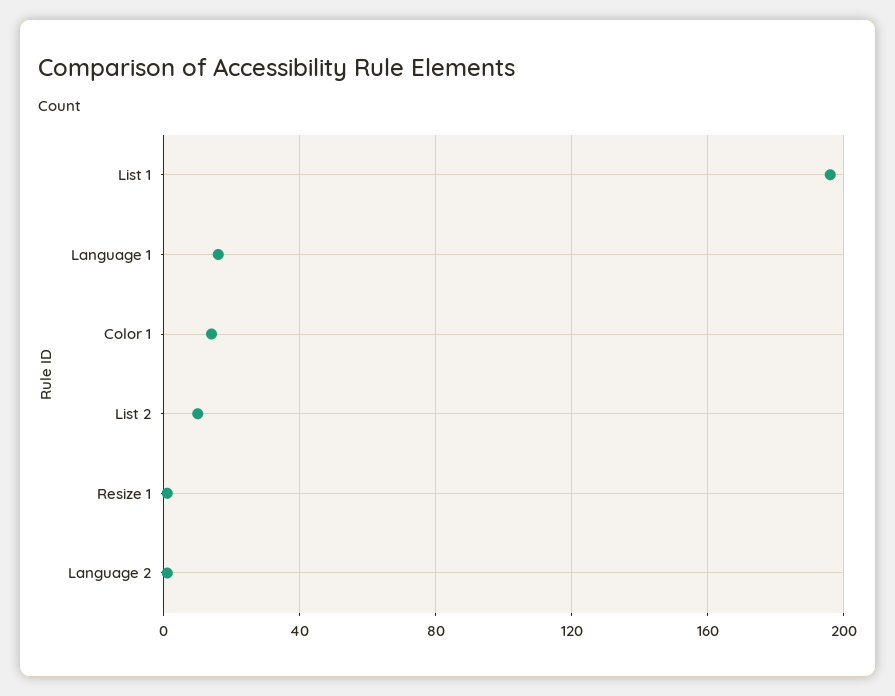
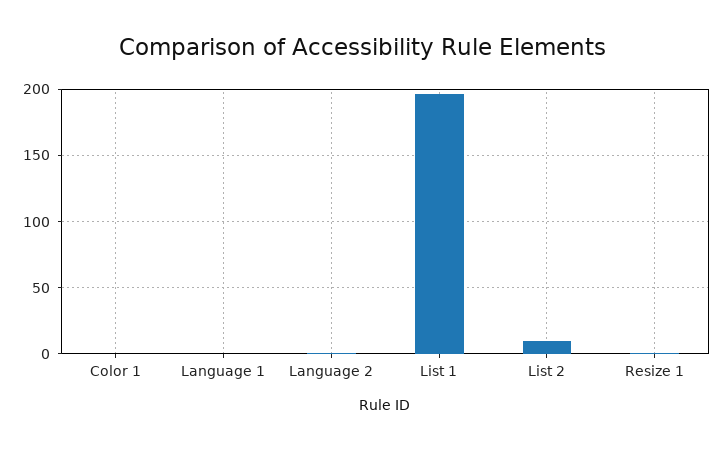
  {
    "List 1": 195,
-   "Language 1": 15,
+   "Language 1": 0,
-   "Color 1": 15,
+   "Color 1": 0,
    "List 2": 10,
    "Resize 1": 0,
    "Language 2": 0
  }

